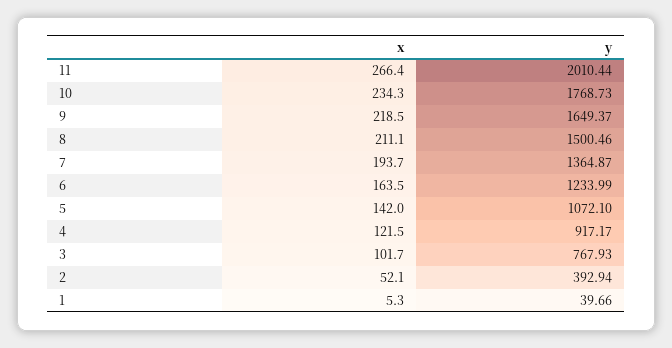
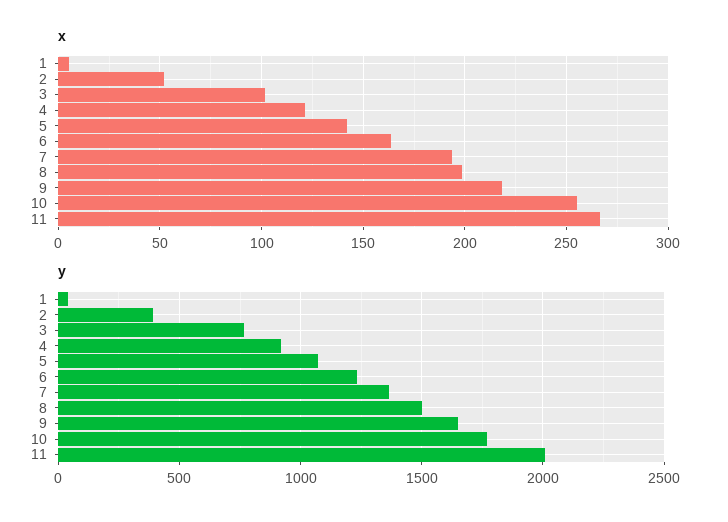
  {
    "x": {
      "11": 266.4,
-     "10": 234.3,
+     "10": 255,
      "9": 218.5,
-     "8": 211.1,
+     "8": 200,
      "7": 193.7,
      "6": 163.5,
      "5": 142,
      "4": 121.5,
      "3": 101.7,
      "2": 52.1,
      "1": 5.3
    },
    "y": {
      "11": 2010.44,
      "10": 1768.73,
      "9": 1649.37,
      "8": 1500.46,
      "7": 1364.87,
      "6": 1233.99,
      "5": 1072.1,
      "4": 917.17,
      "3": 767.93,
      "2": 392.94,
      "1": 39.66
    }
  }

